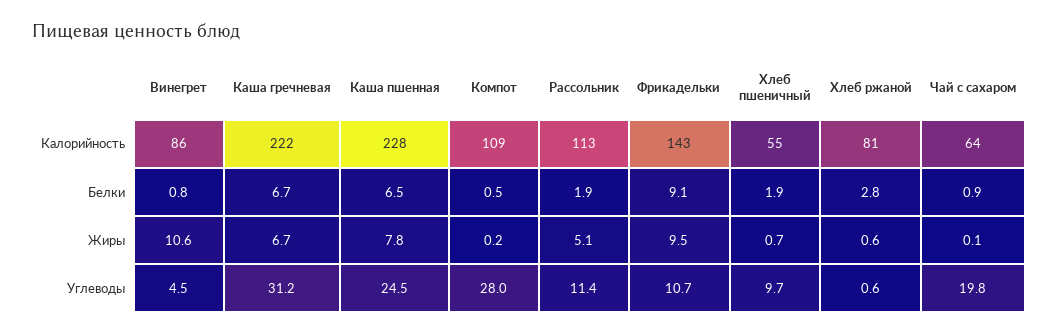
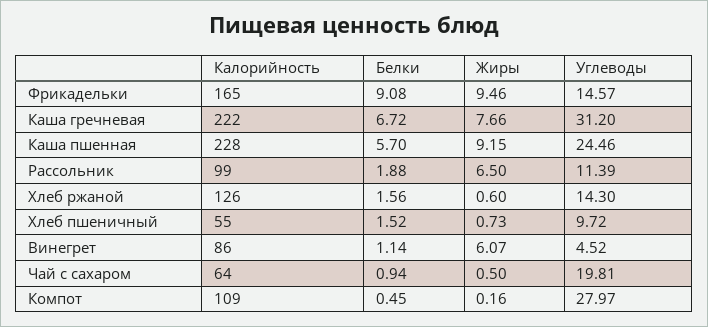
  {
    "Винегрет": {
      "Калорийность": 86,
-     "Белки": 0.8,
+     "Белки": 1.14,
-     "Жиры": 10.6,
+     "Жиры": 6.07,
      "Углеводы": 4.52
    },
    "Каша гречневая": {
      "Калорийность": 222,
      "Белки": 6.72,
-     "Жиры": 6.7,
+     "Жиры": 7.66,
      "Углеводы": 31.2
    },
    "Каша пшенная": {
      "Калорийность": 228,
-     "Белки": 6.5,
+     "Белки": 5.7,
-     "Жиры": 7.8,
+     "Жиры": 9.15,
      "Углеводы": 24.46
    },
    "Компот": {
      "Калорийность": 109,
      "Белки": 0.45,
      "Жиры": 0.16,
      "Углеводы": 27.97
    },
    "Рассольник": {
-     "Калорийность": 113,
+     "Калорийность": 99,
      "Белки": 1.88,
-     "Жиры": 5.1,
+     "Жиры": 6.5,
      "Углеводы": 11.39
    },
    "Фрикадельки": {
-     "Калорийность": 143,
+     "Калорийность": 165,
      "Белки": 9.08,
      "Жиры": 9.46,
-     "Углеводы": 10.7
+     "Углеводы": 14.57
    },
    "Хлеб пшеничный": {
      "Калорийность": 55,
-     "Белки": 1.9,
+     "Белки": 1.52,
      "Жиры": 0.73,
      "Углеводы": 9.72
    },
    "Хлеб ржаной": {
-     "Калорийность": 81,
+     "Калорийность": 126,
-     "Белки": 2.8,
+     "Белки": 1.56,
      "Жиры": 0.6,
-     "Углеводы": 0.6
+     "Углеводы": 14.3
    },
    "Чай с сахаром": {
      "Калорийность": 64,
      "Белки": 0.94,
-     "Жиры": 0.1,
+     "Жиры": 0.5,
      "Углеводы": 19.81
    }
  }

